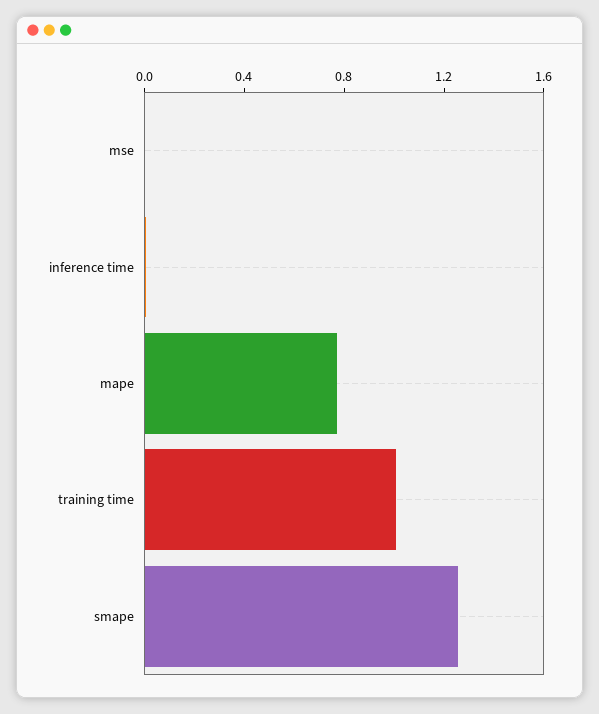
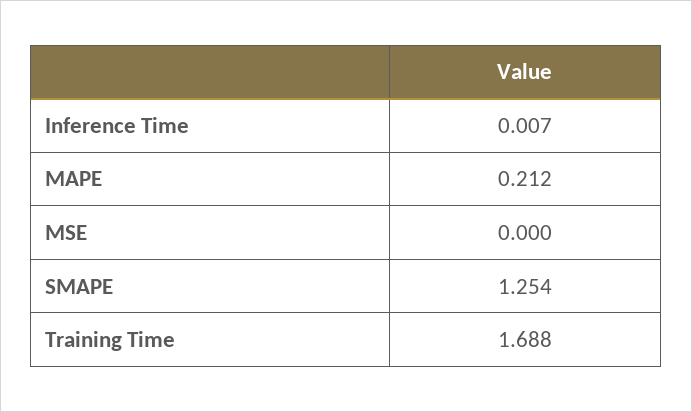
  {
    "mse": 0,
    "inference time": 0.007,
-   "mape": 0.8,
+   "mape": 0.212,
-   "training time": 1,
+   "training time": 1.688,
    "smape": 1.254
  }

